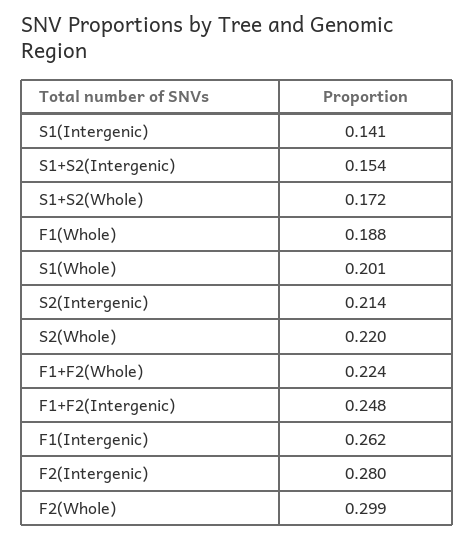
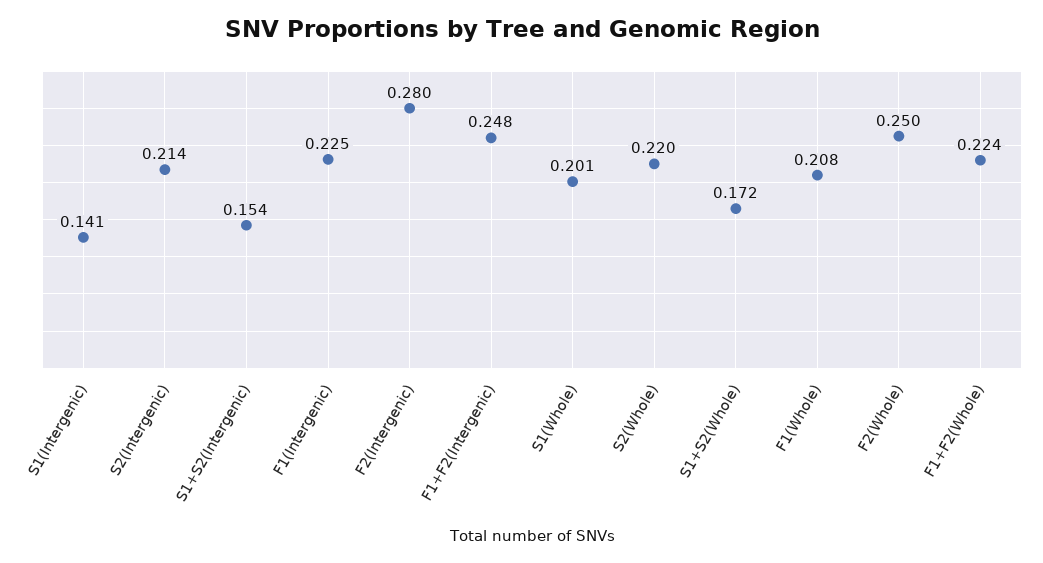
  {
    "S1(Intergenic)": 0.141,
    "S1+S2(Intergenic)": 0.154,
    "S1+S2(Whole)": 0.172,
-   "F1(Whole)": 0.188,
+   "F1(Whole)": 0.208,
    "S1(Whole)": 0.201,
    "S2(Intergenic)": 0.214,
    "S2(Whole)": 0.22,
    "F1+F2(Whole)": 0.224,
    "F1+F2(Intergenic)": 0.248,
-   "F1(Intergenic)": 0.262,
+   "F1(Intergenic)": 0.225,
    "F2(Intergenic)": 0.28,
-   "F2(Whole)": 0.299
+   "F2(Whole)": 0.25
  }

